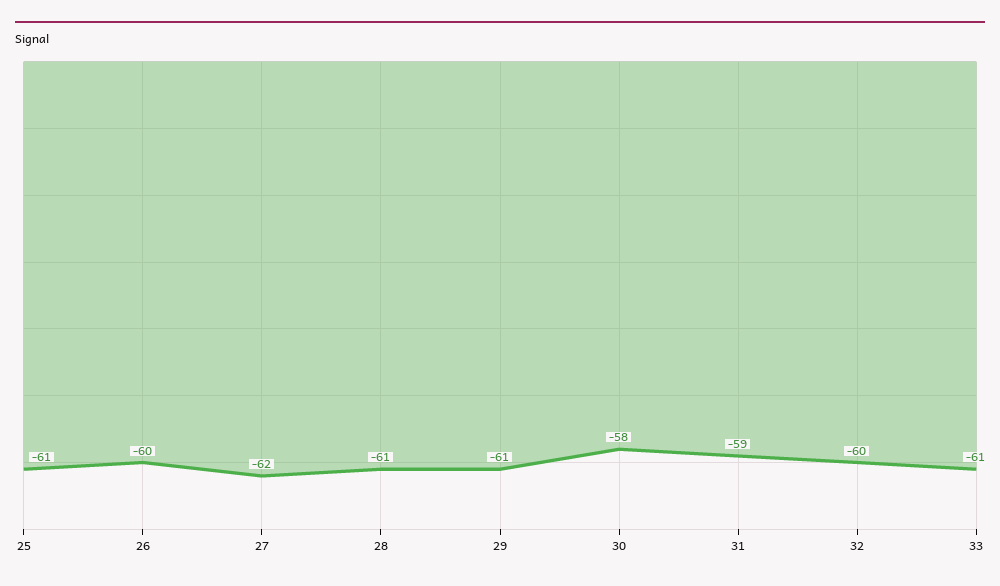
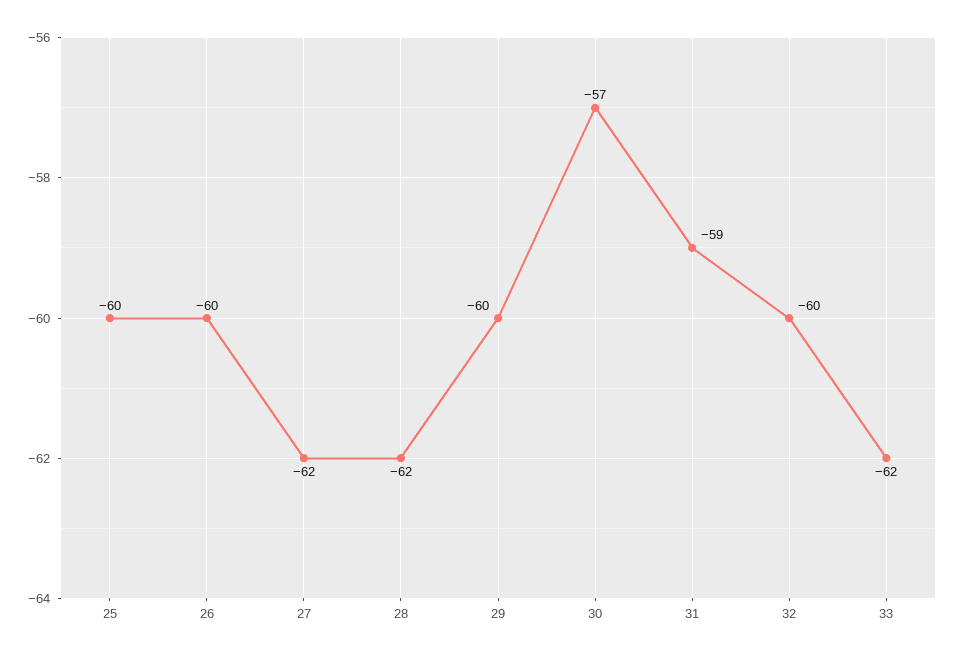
  {
-   "25": -61,
+   "25": -60,
    "26": -60,
    "27": -62,
-   "28": -61,
+   "28": -62,
-   "29": -61,
+   "29": -60,
-   "30": -58,
+   "30": -57,
    "31": -59,
    "32": -60,
-   "33": -61
+   "33": -62
  }

